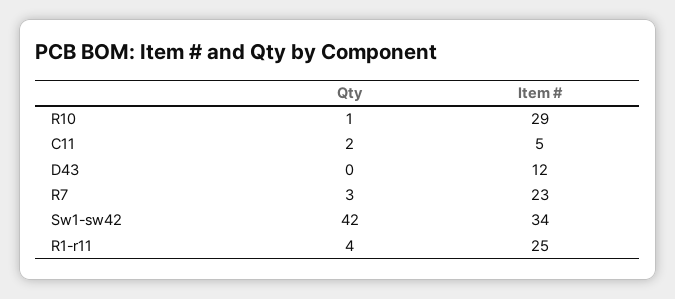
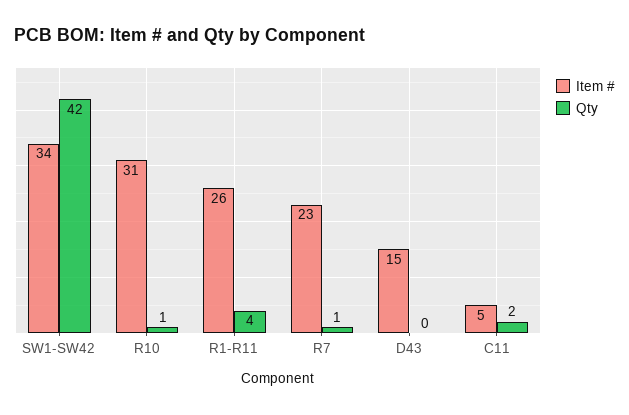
  {
    "Qty": {
      "R10": 1,
      "C11": 2,
      "D43": 0,
-     "R7": 3,
+     "R7": 1,
      "Sw1-sw42": 42,
      "R1-r11": 4
    },
    "Item #": {
-     "R10": 29,
+     "R10": 31,
      "C11": 5,
-     "D43": 12,
+     "D43": 15,
      "R7": 23,
      "Sw1-sw42": 34,
-     "R1-r11": 25
+     "R1-r11": 26
    }
  }

